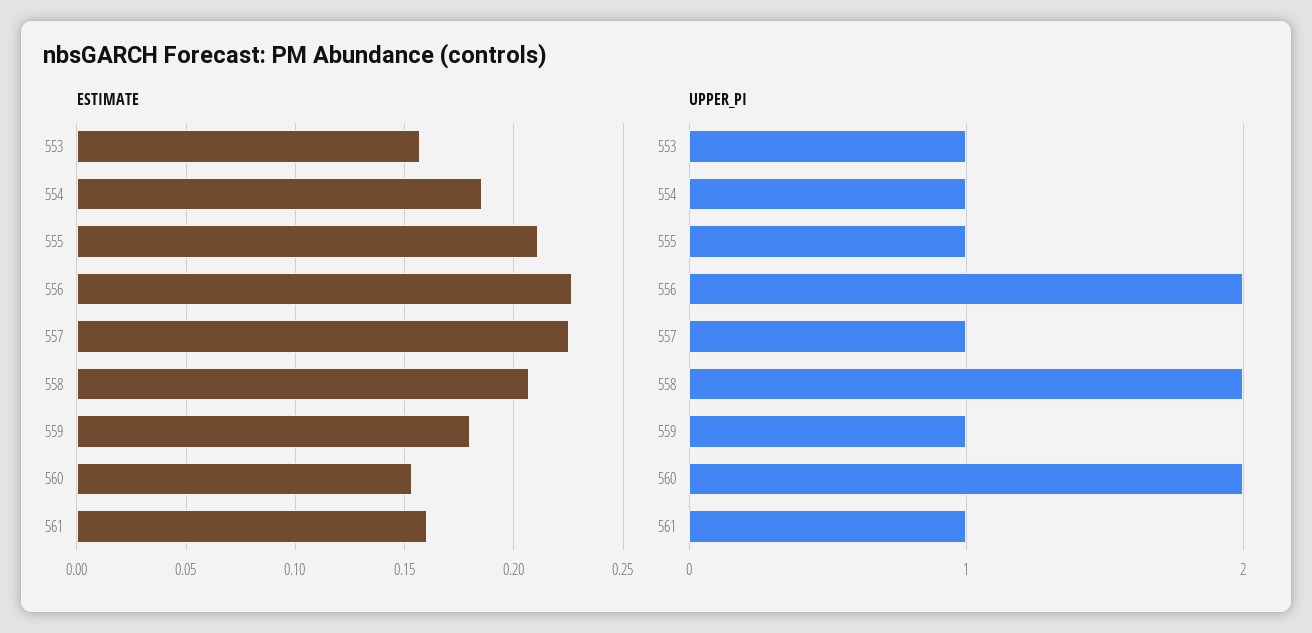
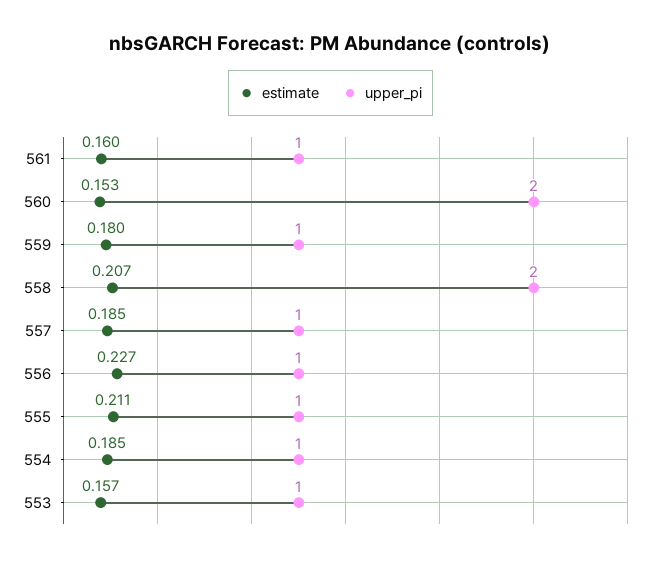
  {
    "ESTIMATE": {
      "553": 0.157,
      "554": 0.185,
      "555": 0.211,
      "556": 0.227,
-     "557": 0.225,
+     "557": 0.185,
      "558": 0.207,
      "559": 0.18,
      "560": 0.153,
      "561": 0.16
    },
    "UPPER_PI": {
      "553": 1,
      "554": 1,
      "555": 1,
-     "556": 2,
+     "556": 1,
      "557": 1,
      "558": 2,
      "559": 1,
      "560": 2,
      "561": 1
    }
  }

